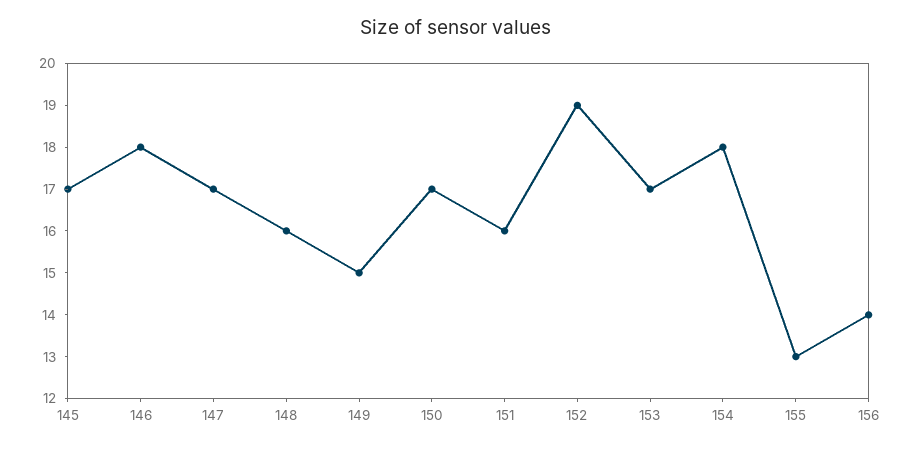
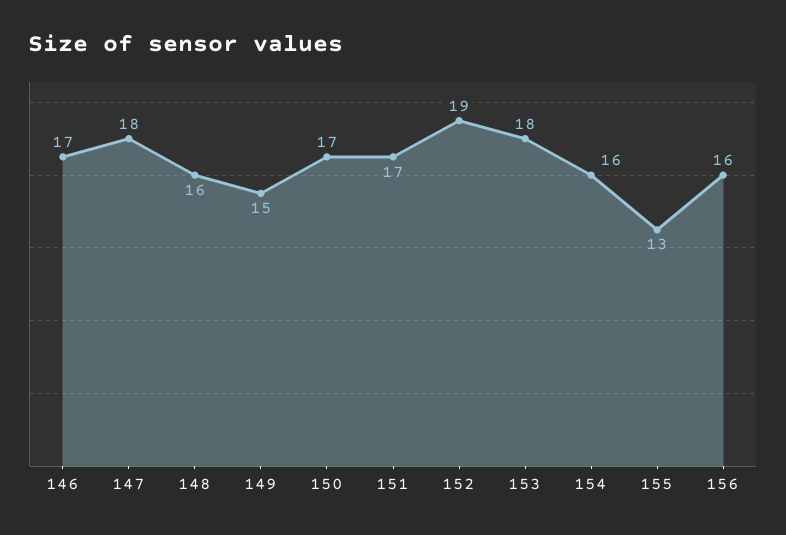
  {
-   "145": 17,
-   "146": 18,
+   "146": 17,
-   "147": 17,
+   "147": 18,
    "148": 16,
    "149": 15,
    "150": 17,
-   "151": 16,
+   "151": 17,
    "152": 19,
-   "153": 17,
+   "153": 18,
-   "154": 18,
+   "154": 16,
    "155": 13,
-   "156": 14
+   "156": 16
  }

